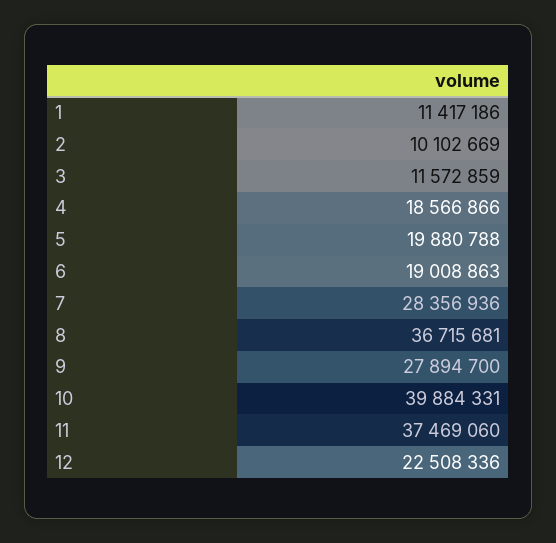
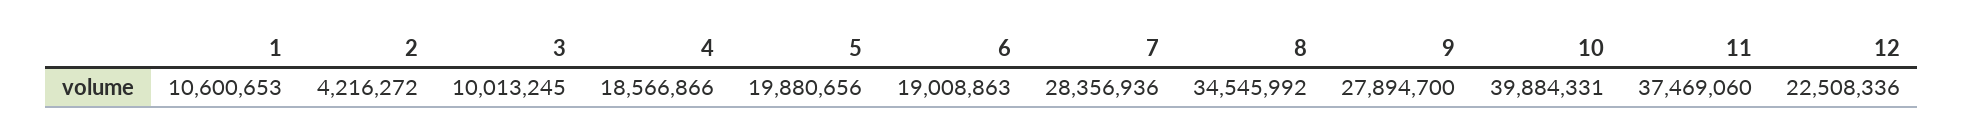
  {
-   "1": 11417186,
+   "1": 10600653,
-   "2": 10102669,
+   "2": 4216272,
-   "3": 11572859,
+   "3": 10013245,
    "4": 18566866,
-   "5": 19880788,
+   "5": 19880656,
    "6": 19008863,
    "7": 28356936,
-   "8": 36715681,
+   "8": 34545992,
    "9": 27894700,
    "10": 39884331,
    "11": 37469060,
    "12": 22508336
  }

